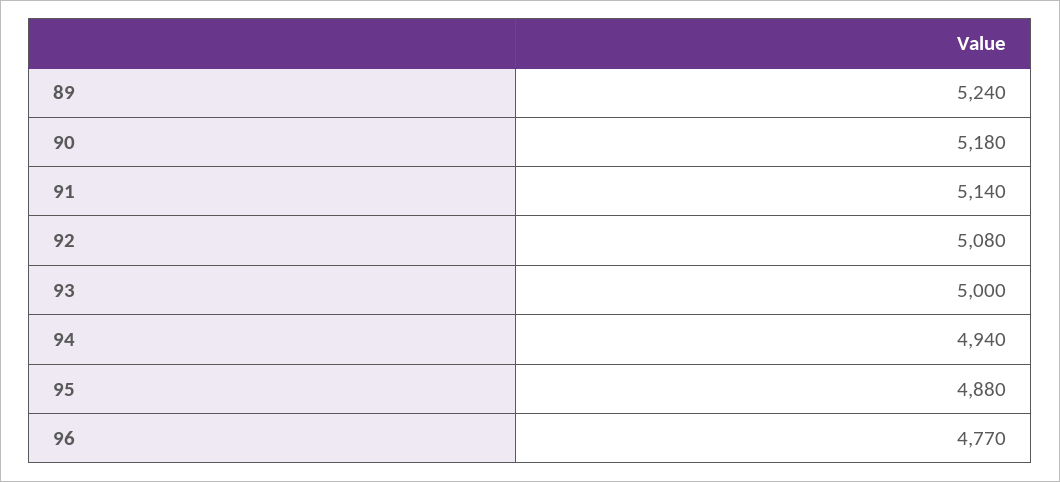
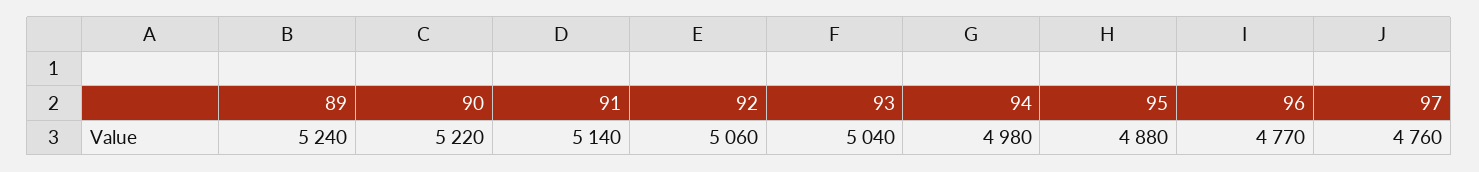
  {
    "89": 5240,
-   "90": 5180,
+   "90": 5220,
    "91": 5140,
-   "92": 5080,
+   "92": 5060,
-   "93": 5000,
+   "93": 5040,
-   "94": 4940,
+   "94": 4980,
    "95": 4880,
-   "96": 4770
+   "96": 4770,
+   "97": 4760
  }

